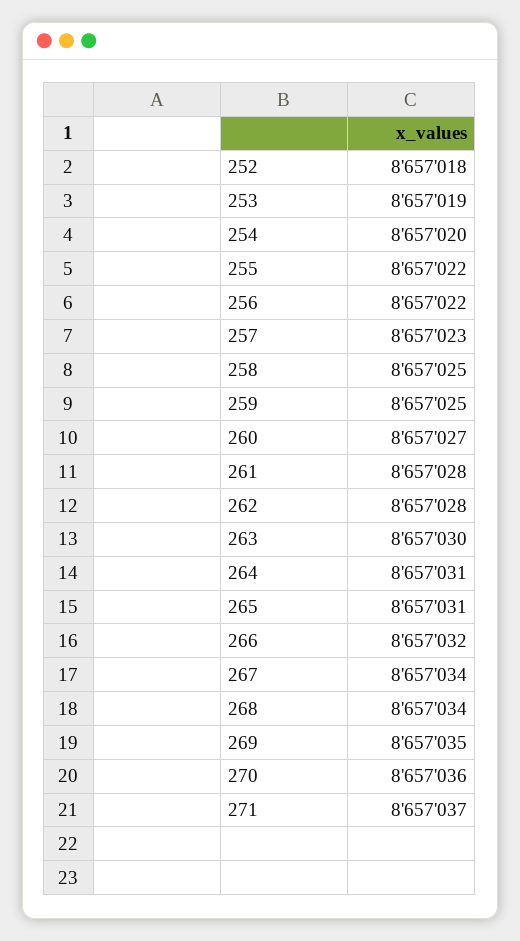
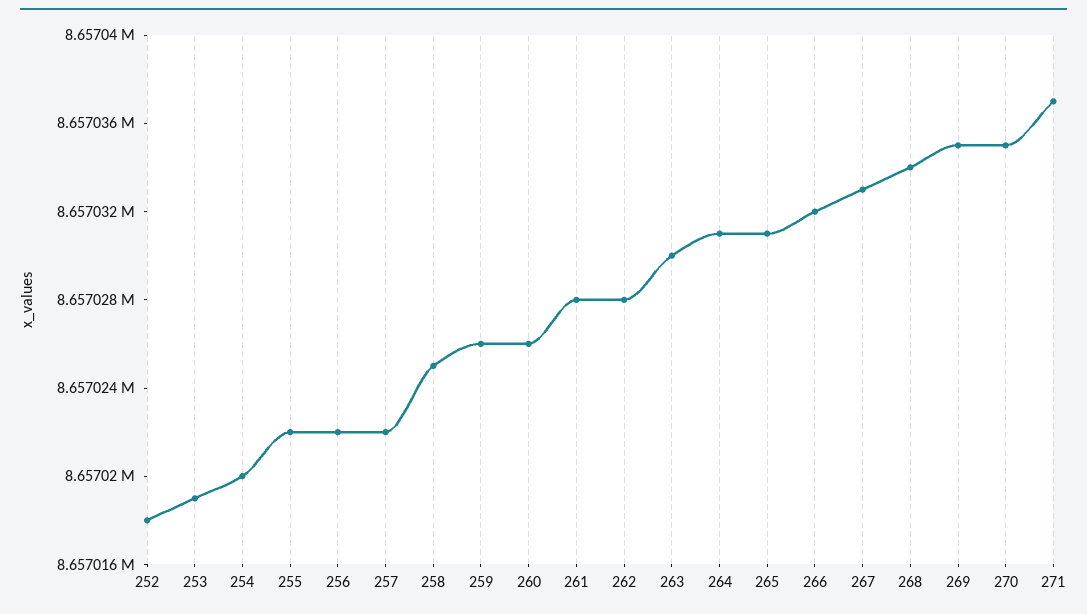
  {
    "252": 8657018,
    "253": 8657019,
    "254": 8657020,
    "255": 8657022,
    "256": 8657022,
-   "257": 8657023,
+   "257": 8657022,
    "258": 8657025,
-   "259": 8657025,
+   "259": 8657026,
-   "260": 8657027,
+   "260": 8657026,
    "261": 8657028,
    "262": 8657028,
    "263": 8657030,
    "264": 8657031,
    "265": 8657031,
    "266": 8657032,
-   "267": 8657034,
+   "267": 8657033,
    "268": 8657034,
    "269": 8657035,
-   "270": 8657036,
+   "270": 8657035,
    "271": 8657037
  }

